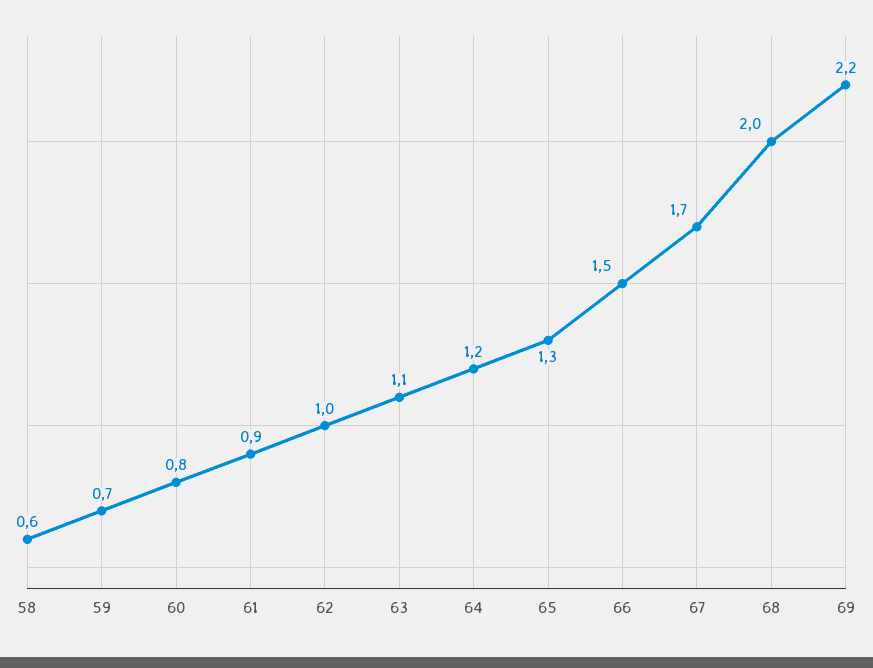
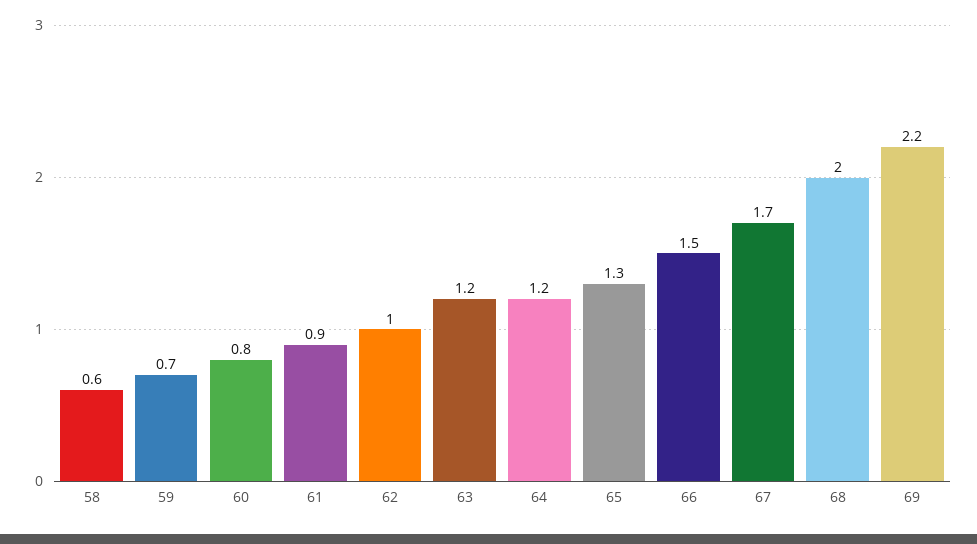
  {
    "58": 0.6,
    "59": 0.7,
    "60": 0.8,
    "61": 0.9,
    "62": 1,
-   "63": 1.1,
+   "63": 1.2,
    "64": 1.2,
    "65": 1.3,
    "66": 1.5,
    "67": 1.7,
    "68": 2,
    "69": 2.2
  }

